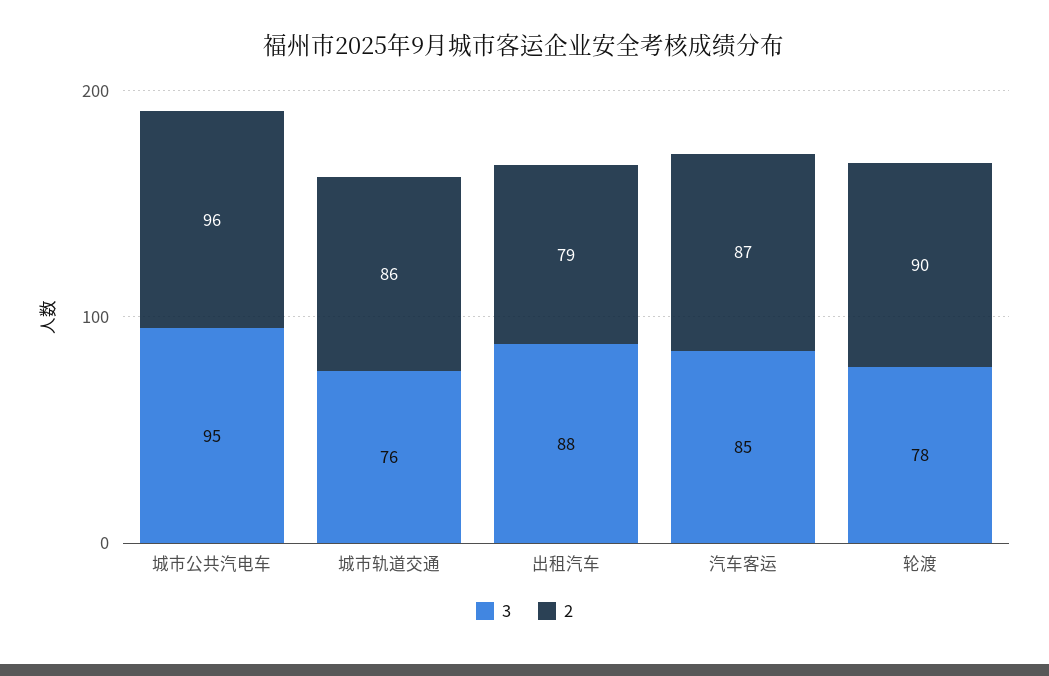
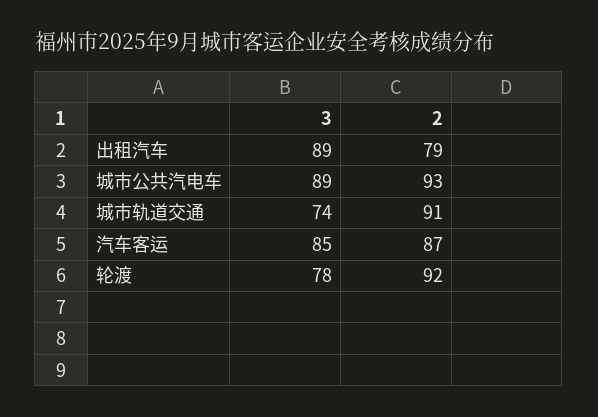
  {
    "3": {
-     "城市公共汽电车": 95,
+     "城市公共汽电车": 89,
-     "城市轨道交通": 76,
+     "城市轨道交通": 74,
-     "出租汽车": 88,
+     "出租汽车": 89,
      "汽车客运": 85,
      "轮渡": 78
    },
    "2": {
-     "城市公共汽电车": 96,
+     "城市公共汽电车": 93,
-     "城市轨道交通": 86,
+     "城市轨道交通": 91,
      "出租汽车": 79,
      "汽车客运": 87,
-     "轮渡": 90
+     "轮渡": 92
    }
  }

